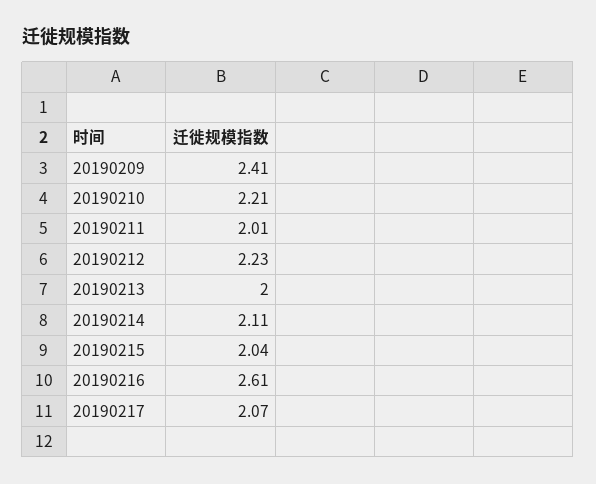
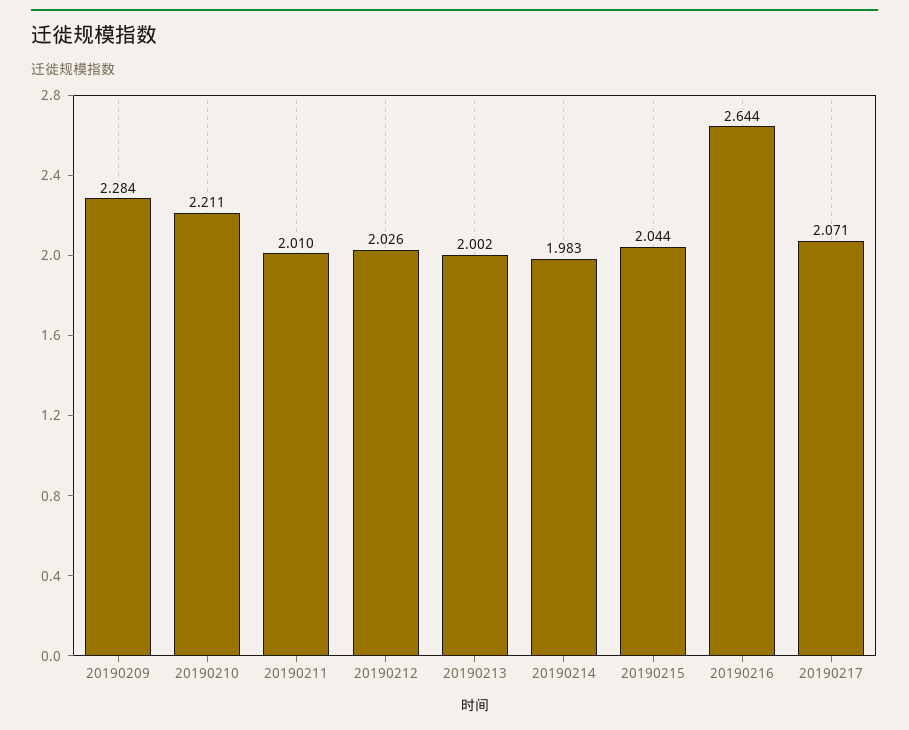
  {
-   "20190209": 2.41,
+   "20190209": 2.284,
    "20190210": 2.211,
    "20190211": 2.01,
-   "20190212": 2.23,
+   "20190212": 2.026,
    "20190213": 2.002,
-   "20190214": 2.11,
+   "20190214": 1.983,
    "20190215": 2.044,
-   "20190216": 2.61,
+   "20190216": 2.644,
    "20190217": 2.071
  }

